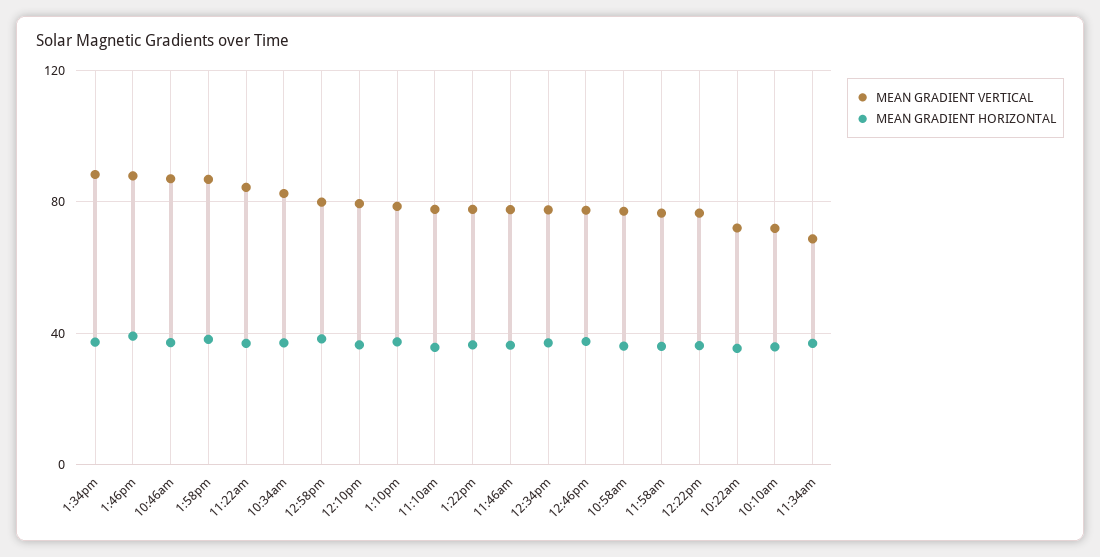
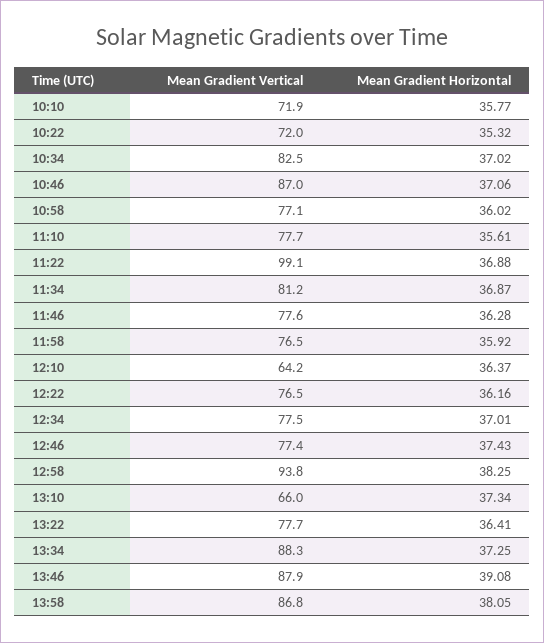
  {
    "MEAN GRADIENT VERTICAL": {
      "1:34pm": 88.3,
      "1:46pm": 87.9,
      "10:46am": 87,
      "1:58pm": 86.8,
-     "11:22am": 85,
+     "11:22am": 99.1,
      "10:34am": 82.5,
-     "12:58pm": 80,
+     "12:58pm": 93.8,
-     "12:10pm": 80,
+     "12:10pm": 64.2,
-     "1:10pm": 80,
+     "1:10pm": 66,
      "11:10am": 77.7,
      "1:22pm": 77.7,
      "11:46am": 77.6,
      "12:34pm": 77.5,
      "12:46pm": 77.4,
      "10:58am": 77.1,
      "11:58am": 76.5,
      "12:22pm": 76.5,
      "10:22am": 72,
      "10:10am": 71.9,
-     "11:34am": 70
+     "11:34am": 81.2
    },
    "MEAN GRADIENT HORIZONTAL": {
      "1:34pm": 37.25,
      "1:46pm": 39.08,
      "10:46am": 37.06,
      "1:58pm": 38.05,
      "11:22am": 36.88,
      "10:34am": 37.02,
      "12:58pm": 38.25,
      "12:10pm": 36.37,
      "1:10pm": 37.34,
      "11:10am": 35.61,
      "1:22pm": 36.41,
      "11:46am": 36.28,
      "12:34pm": 37.01,
      "12:46pm": 37.43,
      "10:58am": 36.02,
      "11:58am": 35.92,
      "12:22pm": 36.16,
      "10:22am": 35.32,
      "10:10am": 35.77,
      "11:34am": 36.87
    }
  }

